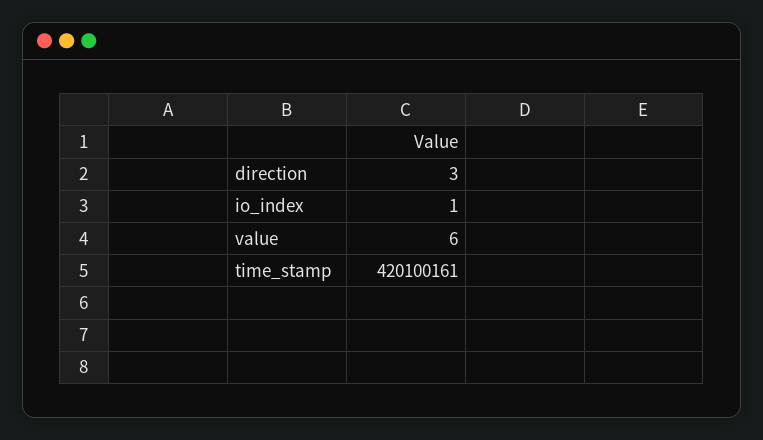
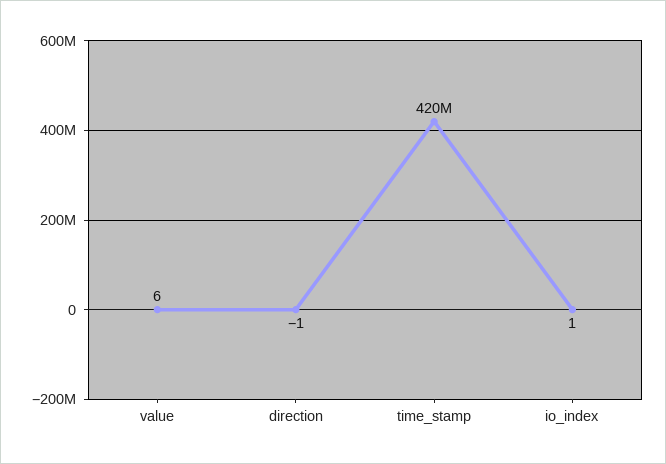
  {
-   "direction": 3,
+   "direction": -1,
    "io_index": 1,
    "value": 6,
    "time_stamp": 420100161
  }

